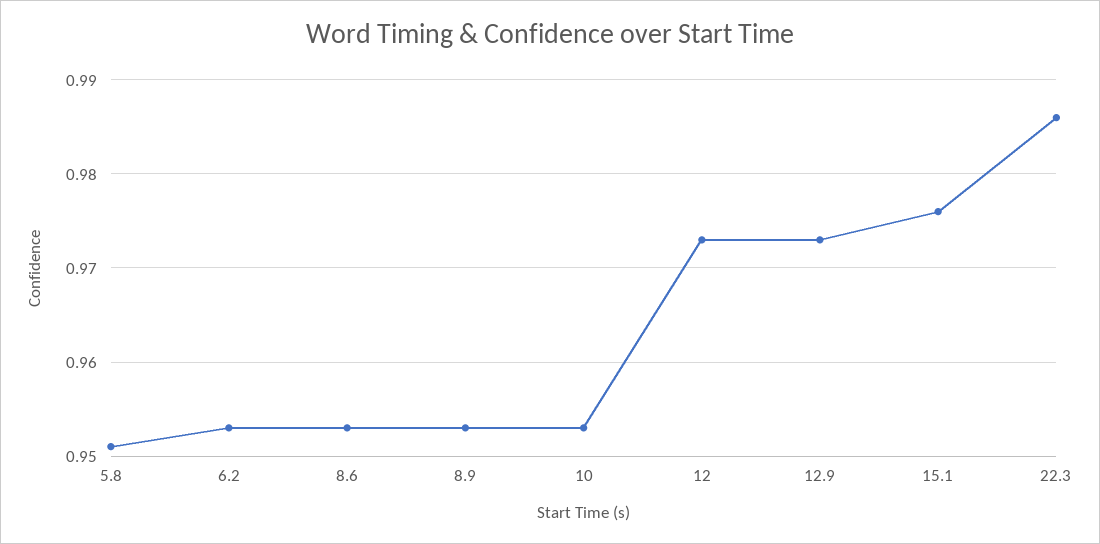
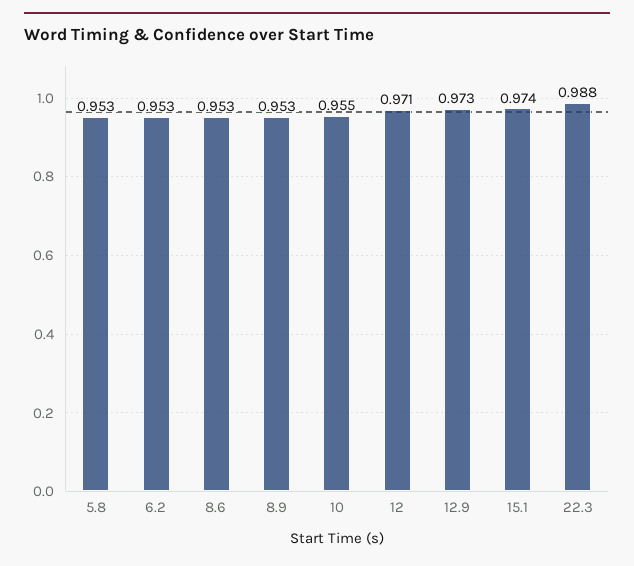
  {
-   "5.8": 0.951,
+   "5.8": 0.953,
    "6.2": 0.953,
    "8.6": 0.953,
    "8.9": 0.953,
-   "10": 0.953,
+   "10": 0.955,
-   "12": 0.973,
+   "12": 0.971,
    "12.9": 0.973,
-   "15.1": 0.976,
+   "15.1": 0.974,
-   "22.3": 0.986
+   "22.3": 0.988
  }

